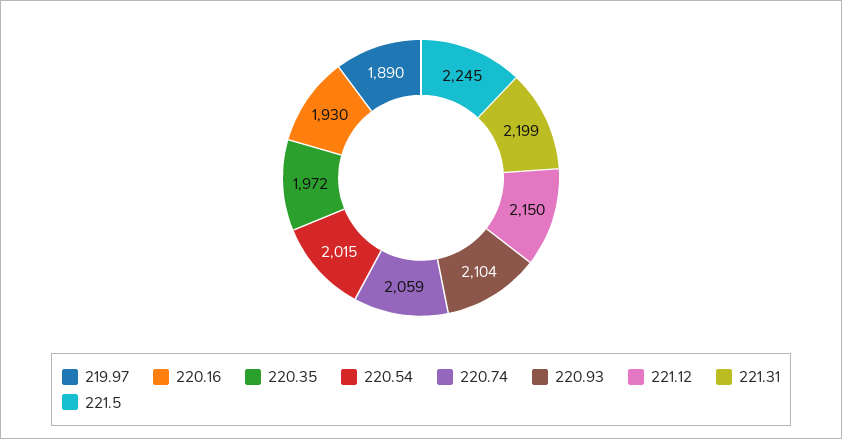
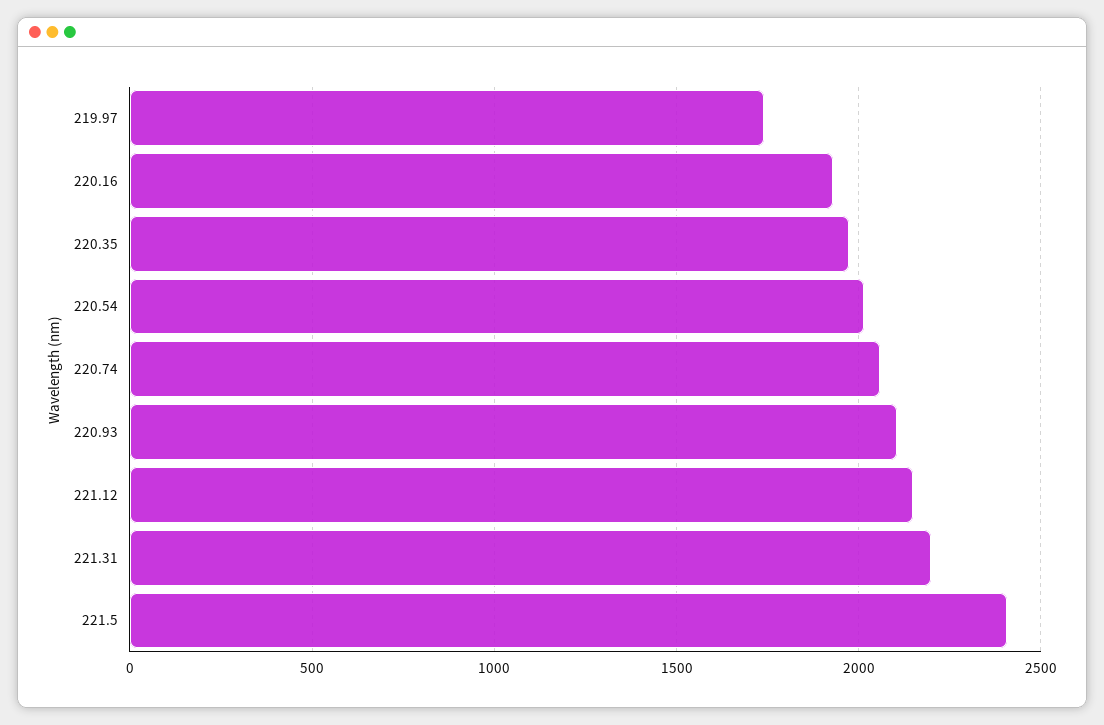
  {
-   "219.97": 1890,
+   "219.97": 1750,
    "220.16": 1930,
    "220.35": 1972,
    "220.54": 2015,
    "220.74": 2059,
    "220.93": 2104,
    "221.12": 2150,
    "221.31": 2199,
-   "221.5": 2245
+   "221.5": 2400
  }

